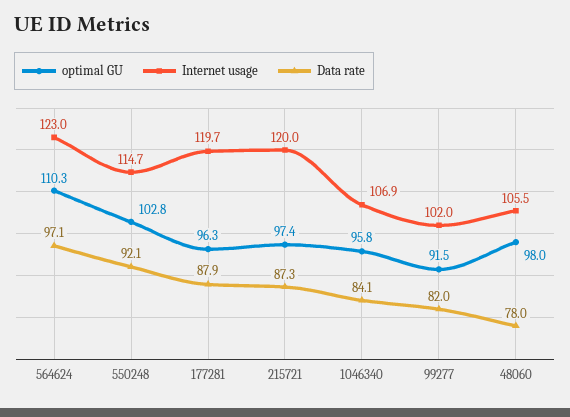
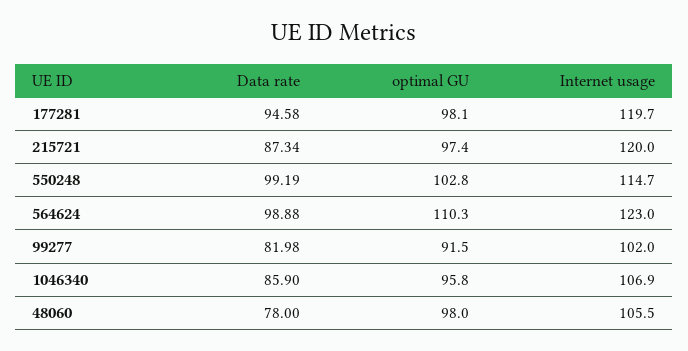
  {
    "optimal GU": {
      "564624": 110.3,
      "550248": 102.8,
-     "177281": 96.3,
+     "177281": 98.1,
      "215721": 97.4,
      "1046340": 95.8,
      "99277": 91.5,
      "48060": 98
    },
    "Internet usage": {
      "564624": 123,
      "550248": 114.7,
      "177281": 119.7,
      "215721": 120,
      "1046340": 106.9,
      "99277": 102,
      "48060": 105.5
    },
    "Data rate": {
-     "564624": 97.1,
+     "564624": 98.88,
-     "550248": 92.1,
+     "550248": 99.19,
-     "177281": 87.9,
+     "177281": 94.58,
      "215721": 87.34,
-     "1046340": 84.1,
+     "1046340": 85.9,
      "99277": 81.98,
      "48060": 78
    }
  }

